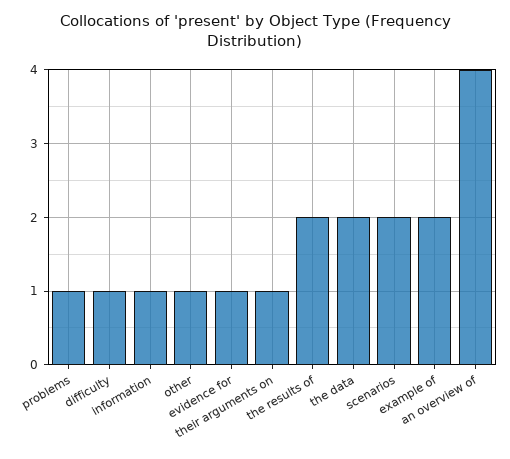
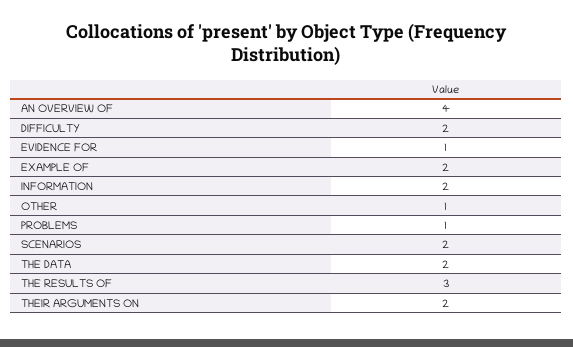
  {
    "problems": 1,
-   "difficulty": 1,
+   "difficulty": 2,
-   "information": 1,
+   "information": 2,
    "other": 1,
    "evidence for": 1,
-   "their arguments on": 1,
+   "their arguments on": 2,
-   "the results of": 2,
+   "the results of": 3,
    "the data": 2,
    "scenarios": 2,
    "example of": 2,
    "an overview of": 4
  }

